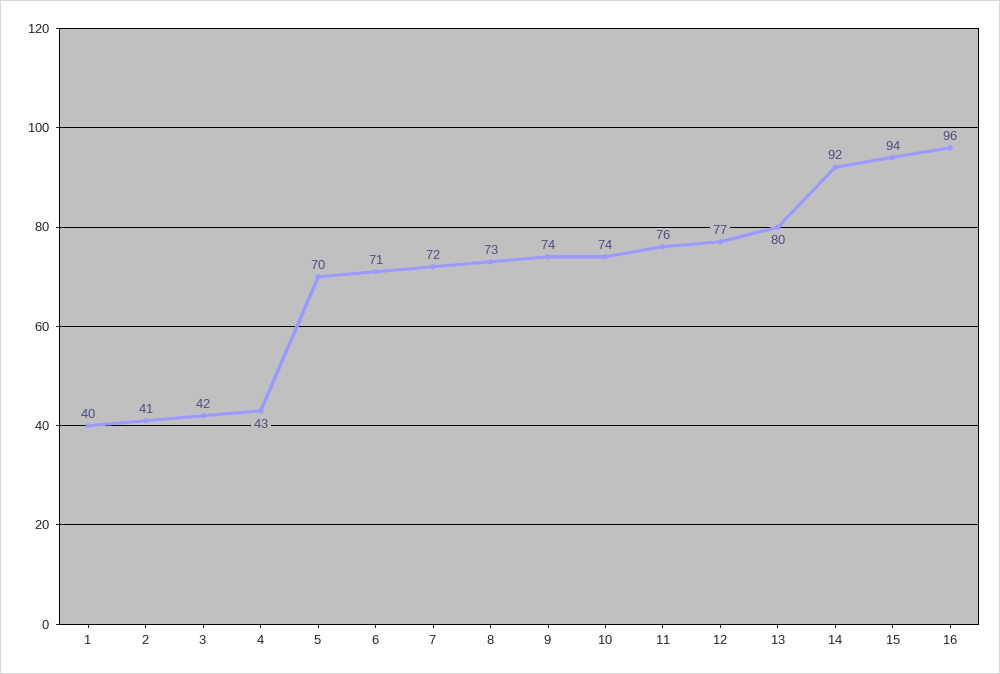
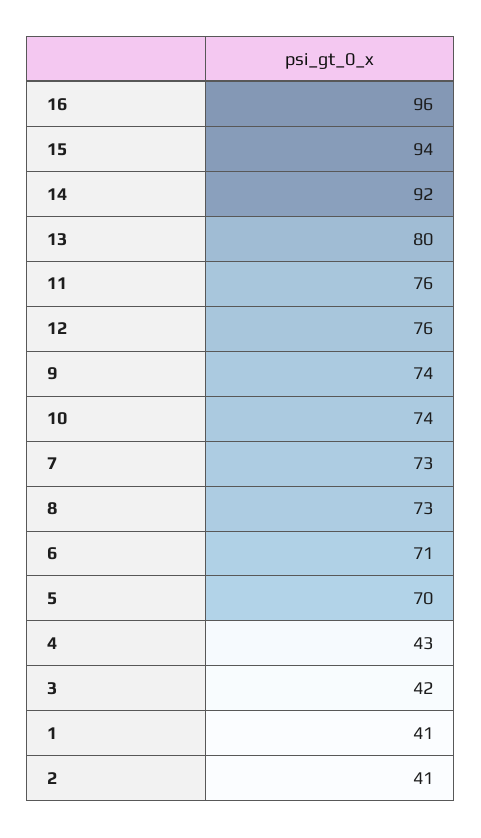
  {
-   "1": 40,
+   "1": 41,
    "2": 41,
    "3": 42,
    "4": 43,
    "5": 70,
    "6": 71,
-   "7": 72,
+   "7": 73,
    "8": 73,
    "9": 74,
    "10": 74,
    "11": 76,
-   "12": 77,
+   "12": 76,
    "13": 80,
    "14": 92,
    "15": 94,
    "16": 96
  }

